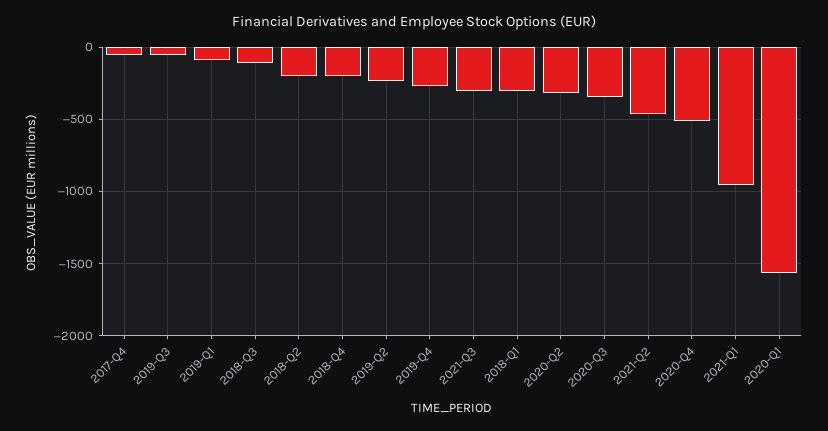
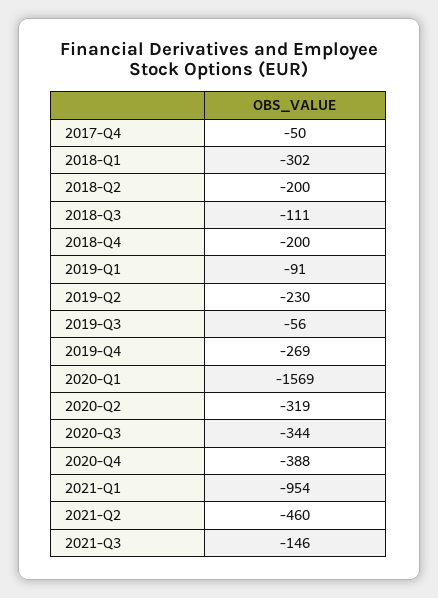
  {
    "2017-Q4": -50,
    "2019-Q3": -56,
    "2019-Q1": -91,
    "2018-Q3": -111,
    "2018-Q2": -200,
    "2018-Q4": -200,
    "2019-Q2": -230,
    "2019-Q4": -269,
-   "2021-Q3": -300,
+   "2021-Q3": -146,
    "2018-Q1": -302,
    "2020-Q2": -319,
    "2020-Q3": -344,
    "2021-Q2": -460,
-   "2020-Q4": -500,
+   "2020-Q4": -388,
    "2021-Q1": -954,
    "2020-Q1": -1569
  }

